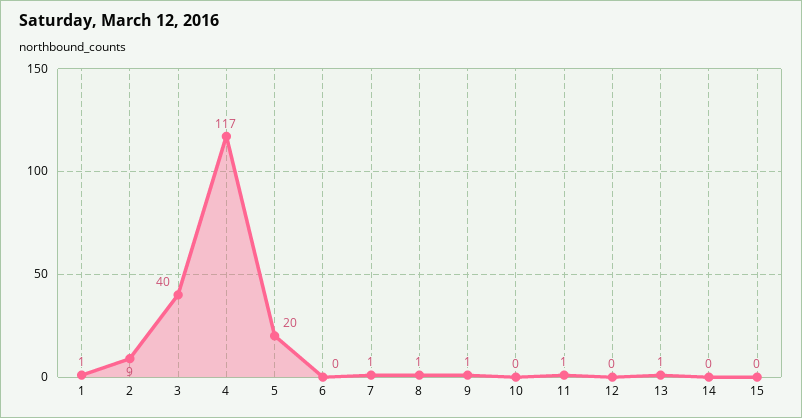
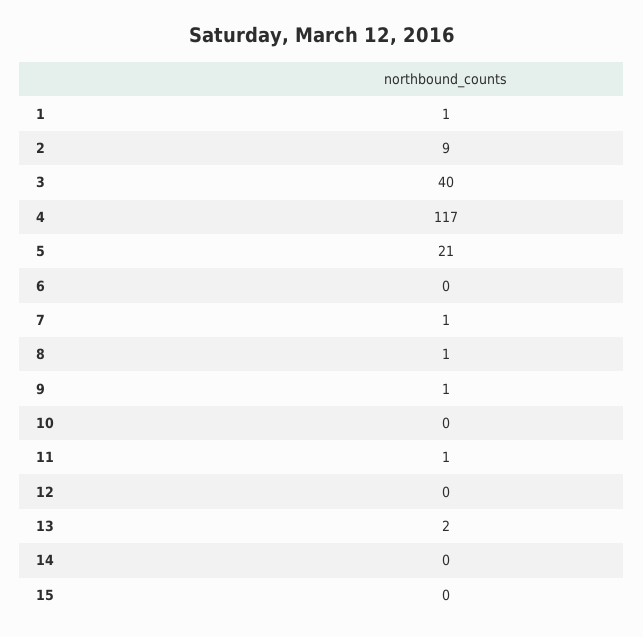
  {
    "1": 1,
    "2": 9,
    "3": 40,
    "4": 117,
-   "5": 20,
+   "5": 21,
    "6": 0,
    "7": 1,
    "8": 1,
    "9": 1,
    "10": 0,
    "11": 1,
    "12": 0,
-   "13": 1,
+   "13": 2,
    "14": 0,
    "15": 0
  }

